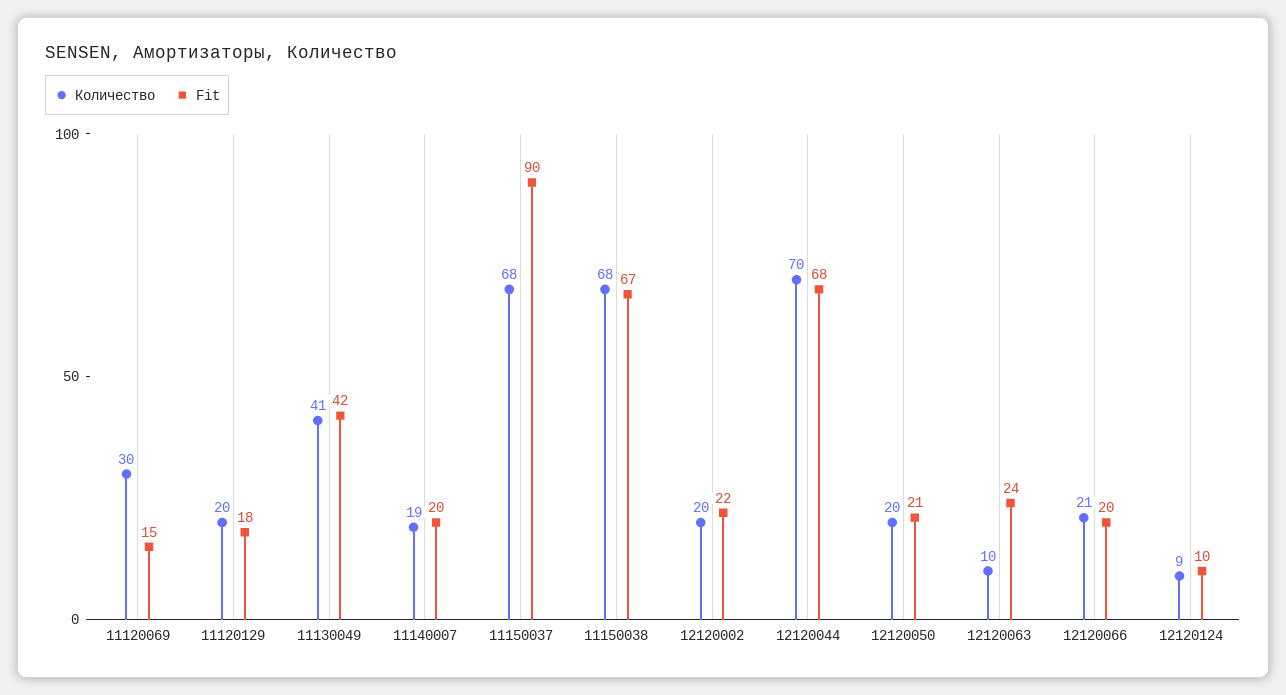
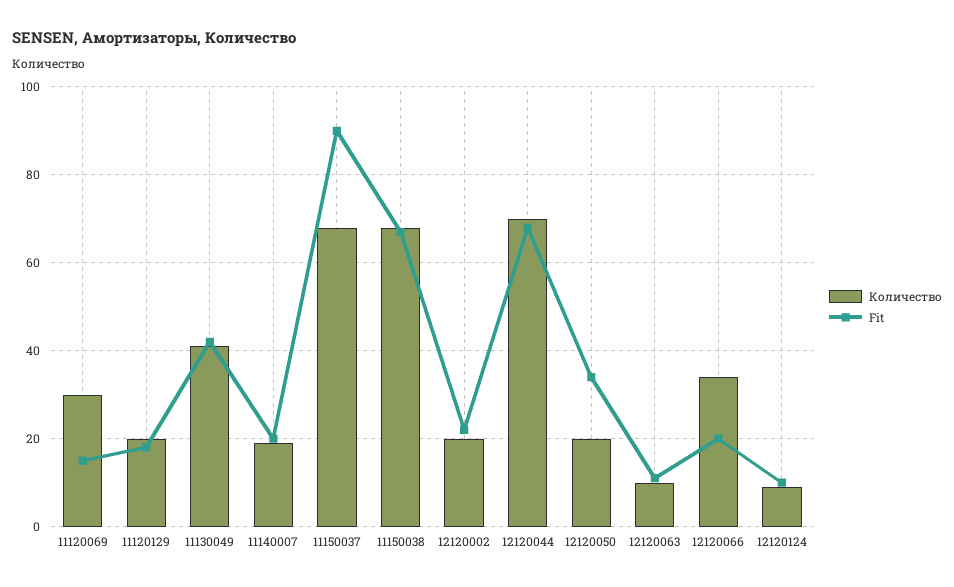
  {
    "Количество": {
      "11120069": 30,
      "11120129": 20,
      "11130049": 41,
      "11140007": 19,
      "11150037": 68,
      "11150038": 68,
      "12120002": 20,
      "12120044": 70,
      "12120050": 20,
      "12120063": 10,
-     "12120066": 21,
+     "12120066": 35,
      "12120124": 9
    },
    "Fit": {
      "11120069": 15,
      "11120129": 18,
      "11130049": 42,
      "11140007": 20,
      "11150037": 90,
      "11150038": 67,
      "12120002": 22,
      "12120044": 68,
-     "12120050": 21,
+     "12120050": 35,
-     "12120063": 24,
+     "12120063": 10,
      "12120066": 20,
      "12120124": 10
    }
  }

